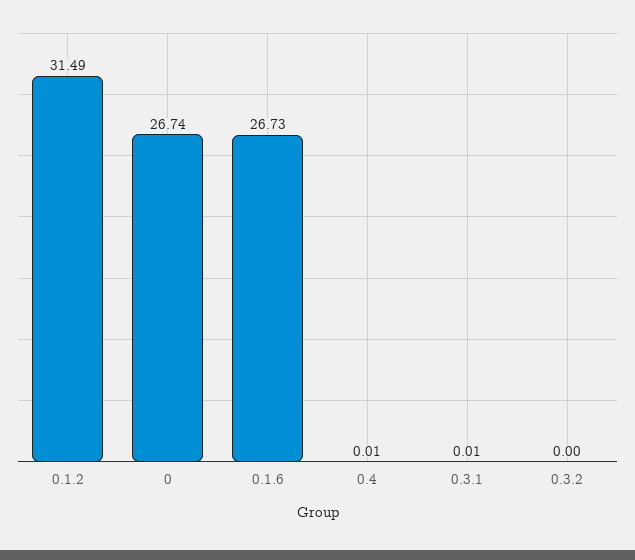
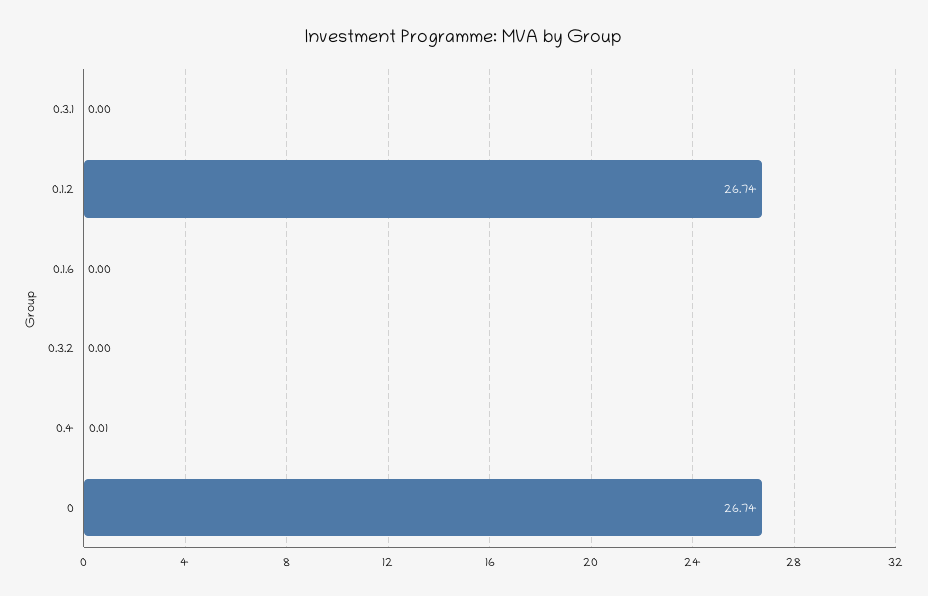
  {
-   "0.1.2": 31.49,
+   "0.1.2": 26.74,
    "0": 26.74,
-   "0.1.6": 26.73,
+   "0.1.6": 0,
    "0.4": 0.01,
-   "0.3.1": 0.01,
+   "0.3.1": 0,
    "0.3.2": 0
  }

